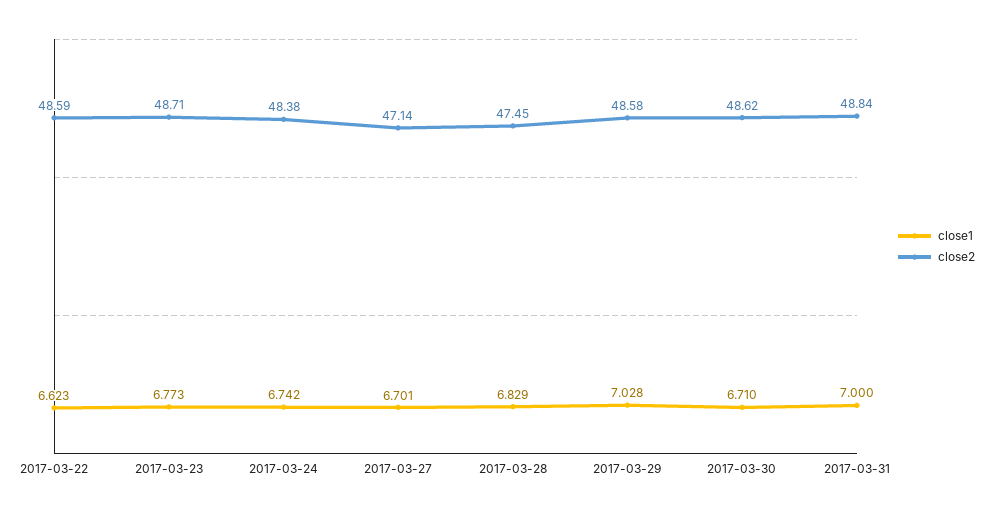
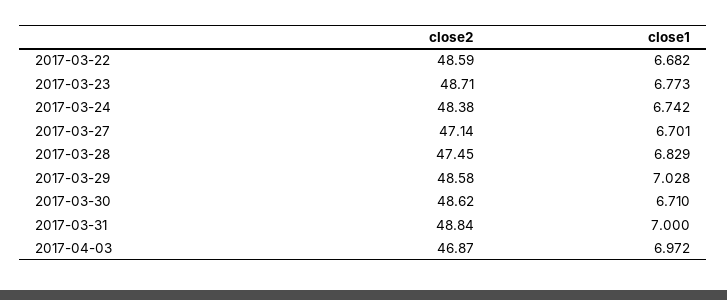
  {
    "close1": {
-     "2017-03-22": 6.623,
+     "2017-03-22": 6.682,
      "2017-03-23": 6.773,
      "2017-03-24": 6.742,
      "2017-03-27": 6.701,
      "2017-03-28": 6.829,
      "2017-03-29": 7.028,
      "2017-03-30": 6.71,
-     "2017-03-31": 7
+     "2017-03-31": 7,
+     "2017-04-03": 6.972
    },
    "close2": {
      "2017-03-22": 48.59,
      "2017-03-23": 48.71,
      "2017-03-24": 48.38,
      "2017-03-27": 47.14,
      "2017-03-28": 47.45,
      "2017-03-29": 48.58,
      "2017-03-30": 48.62,
-     "2017-03-31": 48.84
+     "2017-03-31": 48.84,
+     "2017-04-03": 46.87
    }
  }

